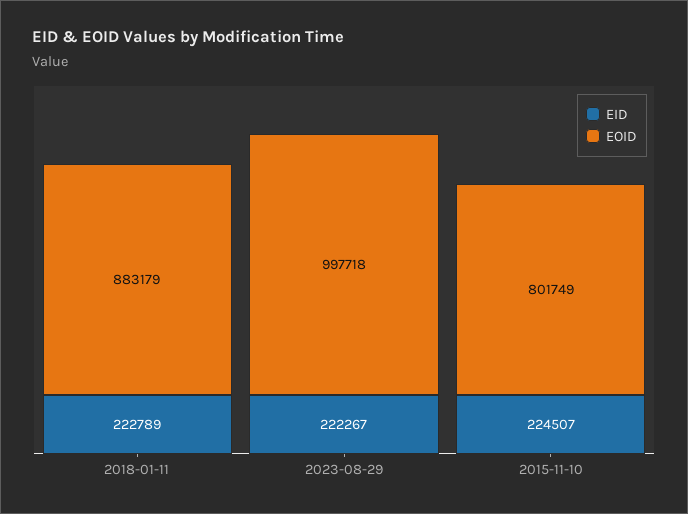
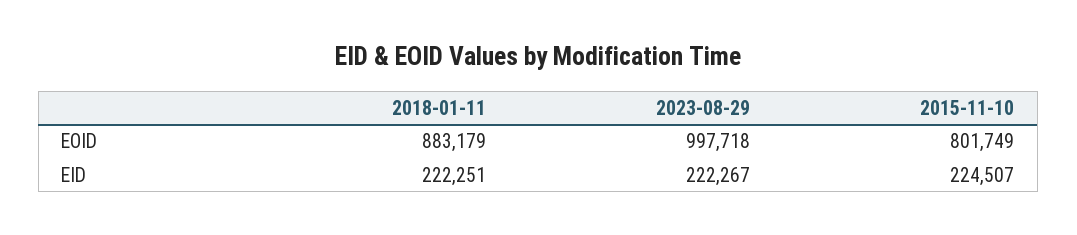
  {
    "EID": {
-     "2018-01-11": 222789,
+     "2018-01-11": 222251,
      "2023-08-29": 222267,
      "2015-11-10": 224507
    },
    "EOID": {
      "2018-01-11": 883179,
      "2023-08-29": 997718,
      "2015-11-10": 801749
    }
  }

